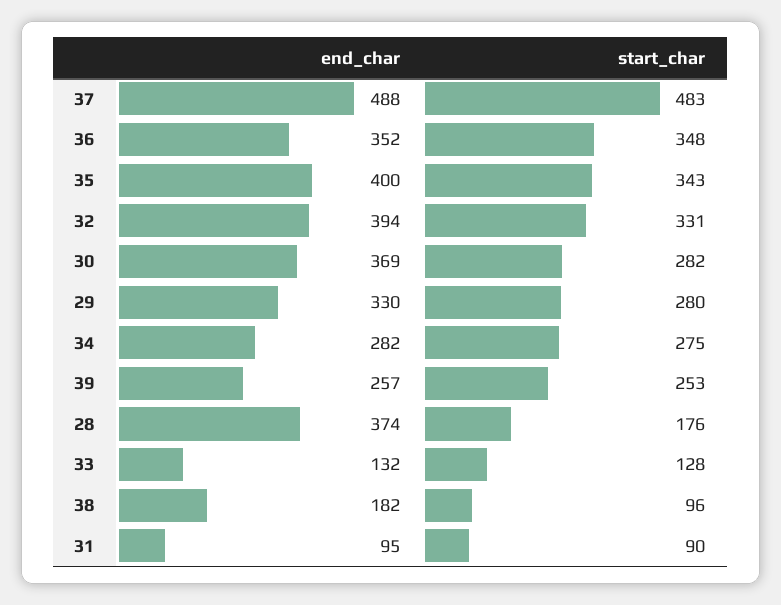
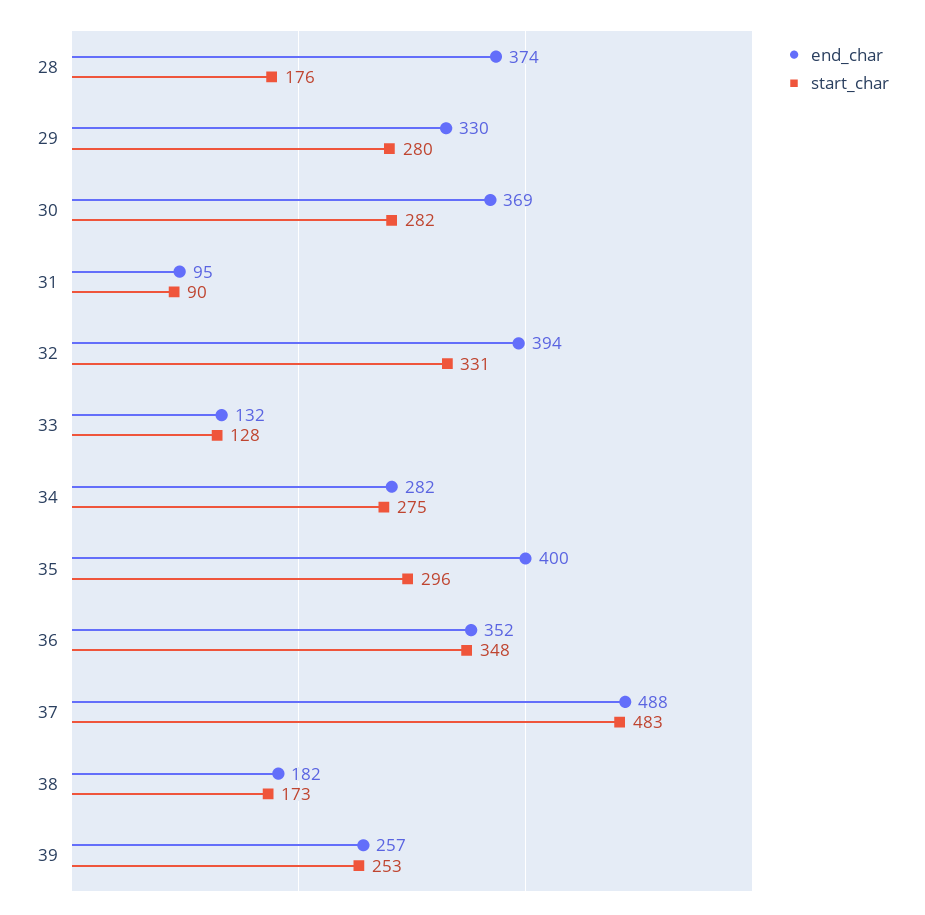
  {
    "end_char": {
      "37": 488,
      "36": 352,
      "35": 400,
      "32": 394,
      "30": 369,
      "29": 330,
      "34": 282,
      "39": 257,
      "28": 374,
      "33": 132,
      "38": 182,
      "31": 95
    },
    "start_char": {
      "37": 483,
      "36": 348,
-     "35": 343,
+     "35": 296,
      "32": 331,
      "30": 282,
      "29": 280,
      "34": 275,
      "39": 253,
      "28": 176,
      "33": 128,
-     "38": 96,
+     "38": 173,
      "31": 90
    }
  }

